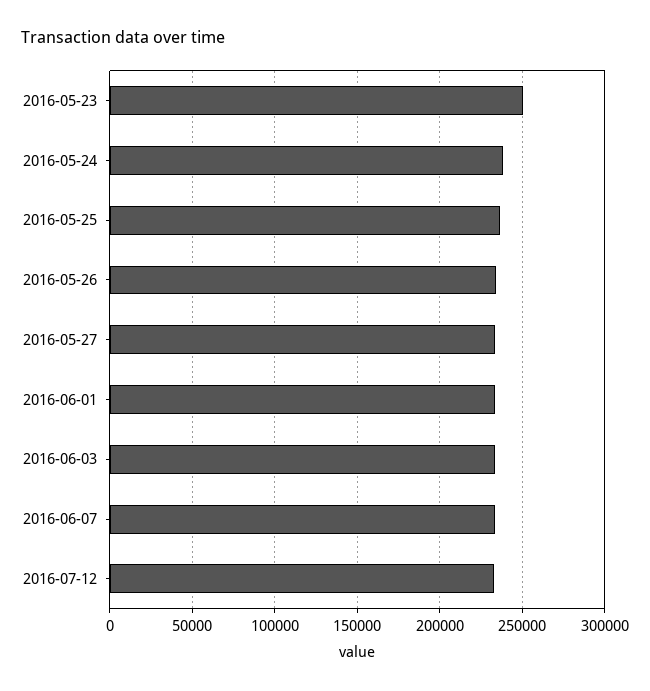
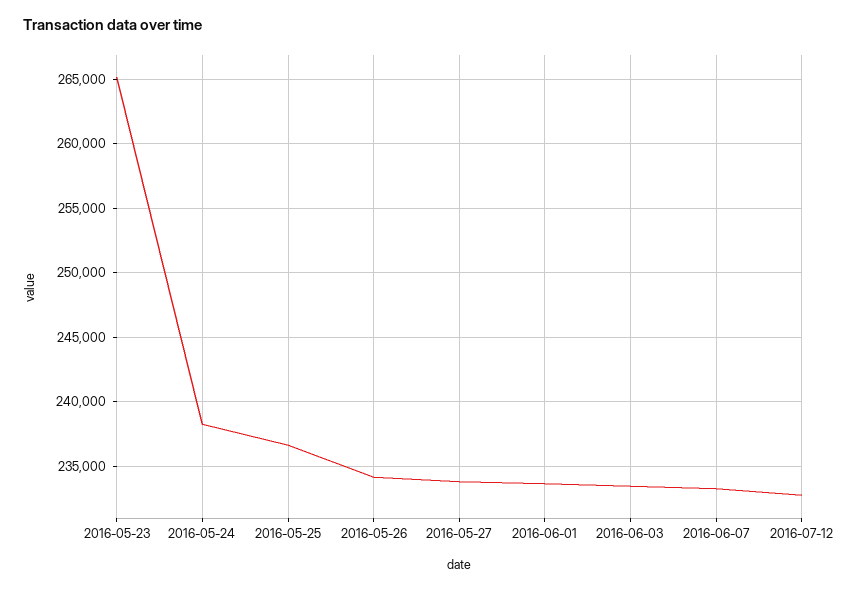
  {
-   "2016-05-23": 250000,
+   "2016-05-23": 265000,
    "2016-05-24": 238500,
    "2016-05-25": 236500,
    "2016-05-26": 234000,
    "2016-05-27": 234000,
    "2016-06-01": 233500,
    "2016-06-03": 233500,
    "2016-06-07": 233500,
    "2016-07-12": 232500
  }

